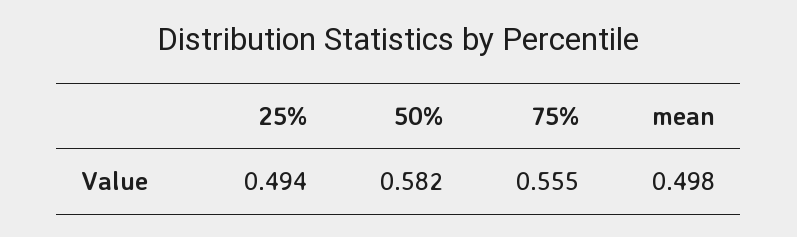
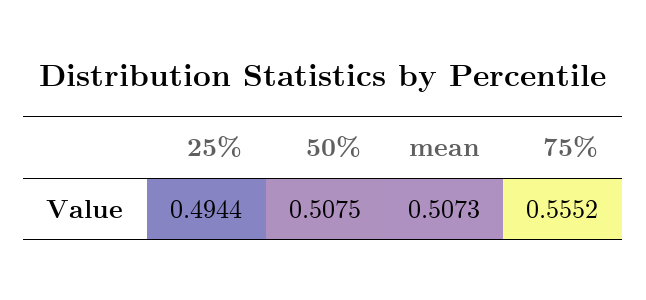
  {
    "25%": 0.4944,
-   "50%": 0.582,
+   "50%": 0.5075,
    "75%": 0.5552,
-   "mean": 0.498
+   "mean": 0.5073
  }

